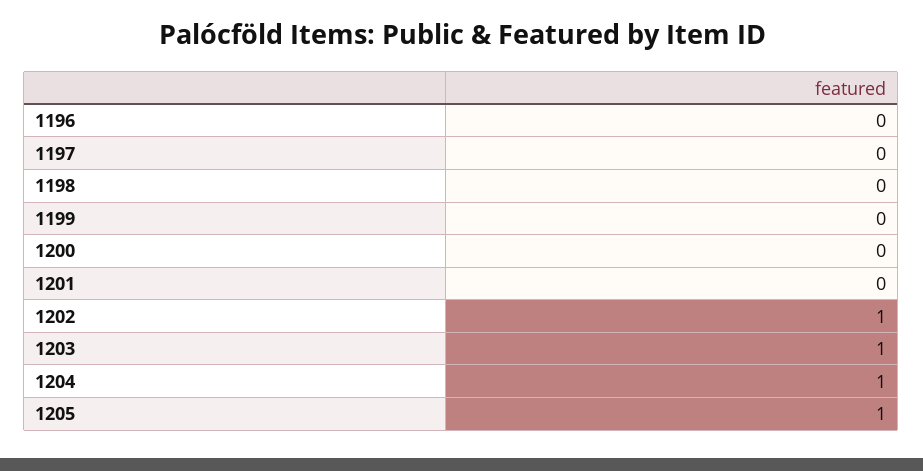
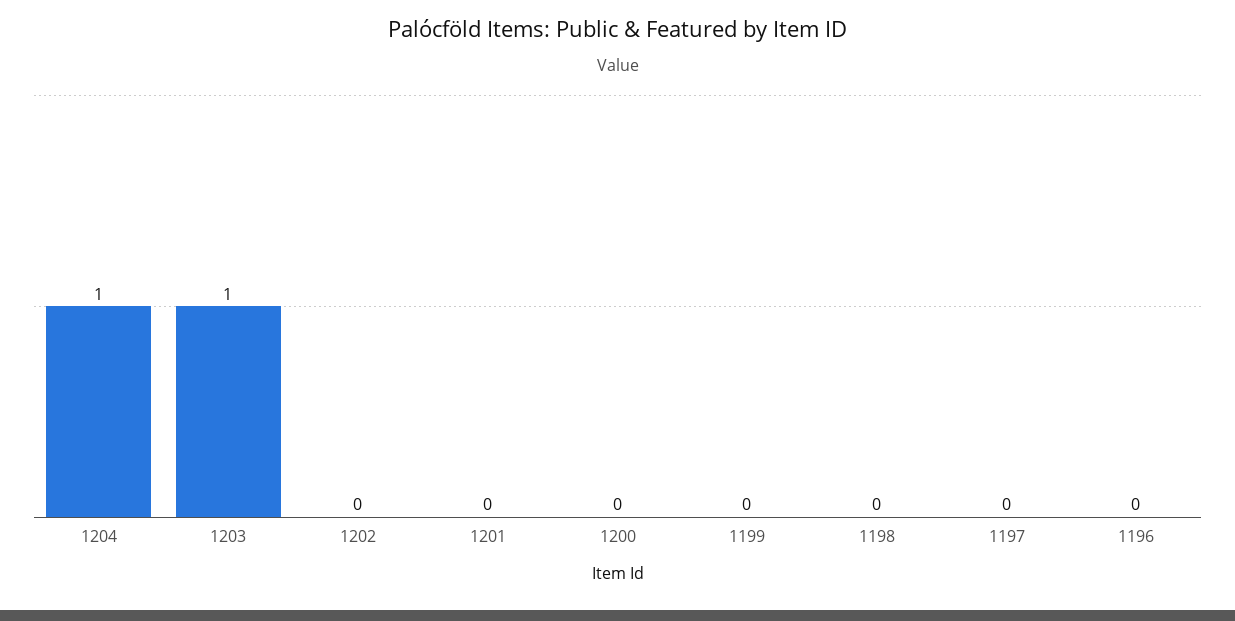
  {
    "1196": 0,
    "1197": 0,
    "1198": 0,
    "1199": 0,
    "1200": 0,
    "1201": 0,
-   "1202": 1,
+   "1202": 0,
    "1203": 1,
-   "1204": 1,
+   "1204": 1
-   "1205": 1
  }

